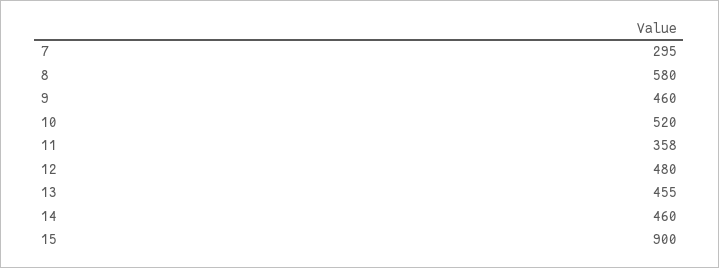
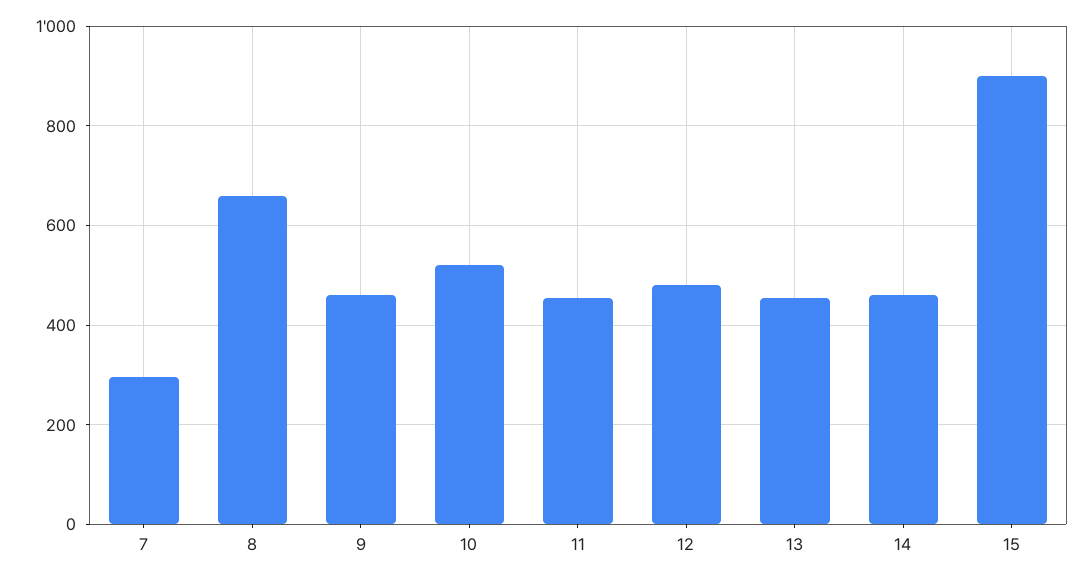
  {
    "7": 295,
-   "8": 580,
+   "8": 660,
    "9": 460,
    "10": 520,
-   "11": 358,
+   "11": 460,
    "12": 480,
    "13": 455,
    "14": 460,
    "15": 900
  }

